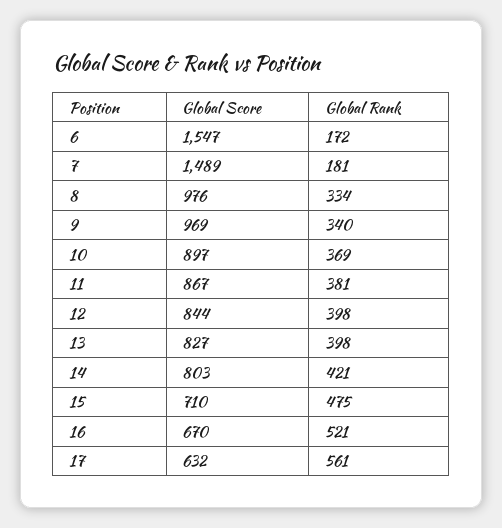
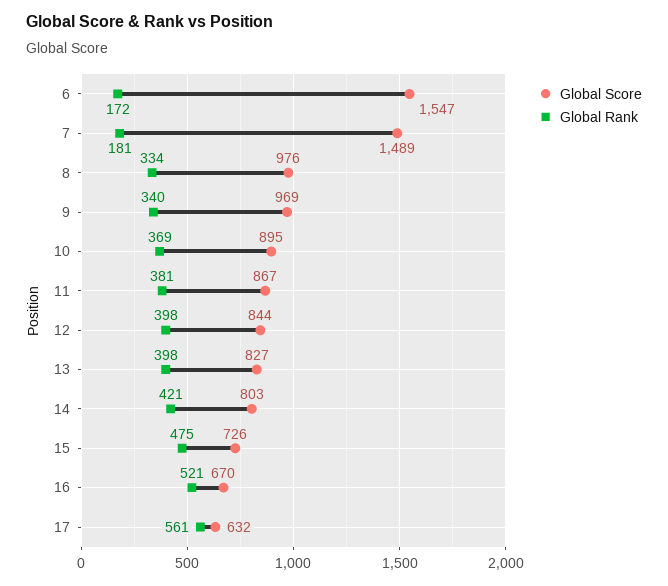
  {
    "Global Score": {
      "6": 1547,
      "7": 1489,
      "8": 976,
      "9": 969,
-     "10": 897,
+     "10": 895,
      "11": 867,
      "12": 844,
      "13": 827,
      "14": 803,
-     "15": 710,
+     "15": 726,
      "16": 670,
      "17": 632
    },
    "Global Rank": {
      "6": 172,
      "7": 181,
      "8": 334,
      "9": 340,
      "10": 369,
      "11": 381,
      "12": 398,
      "13": 398,
      "14": 421,
      "15": 475,
      "16": 521,
      "17": 561
    }
  }

